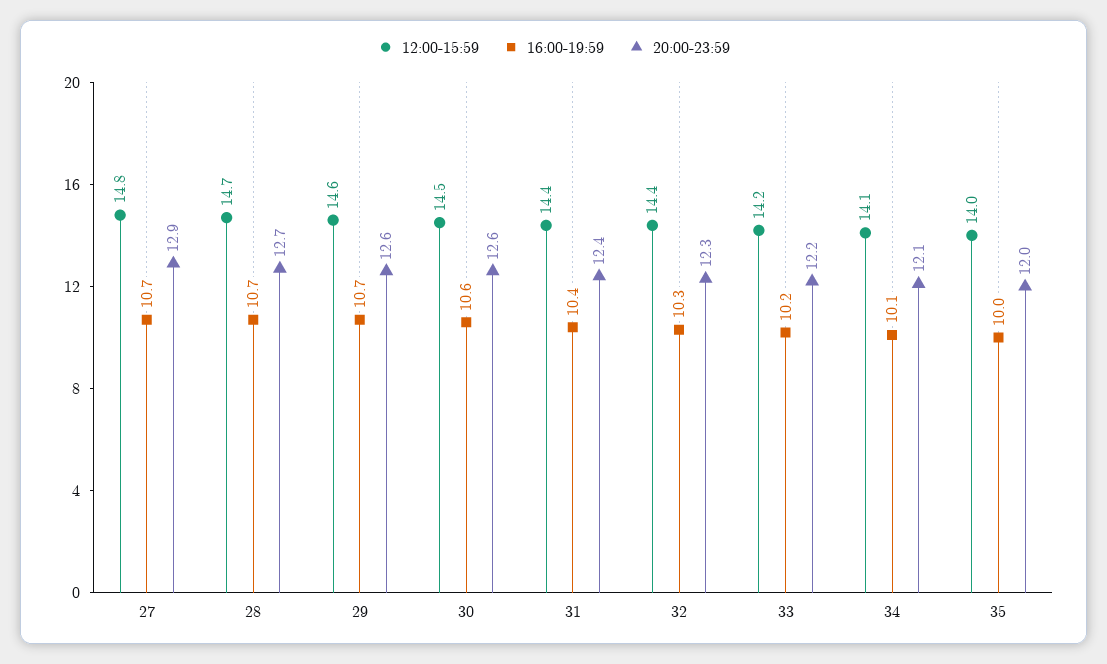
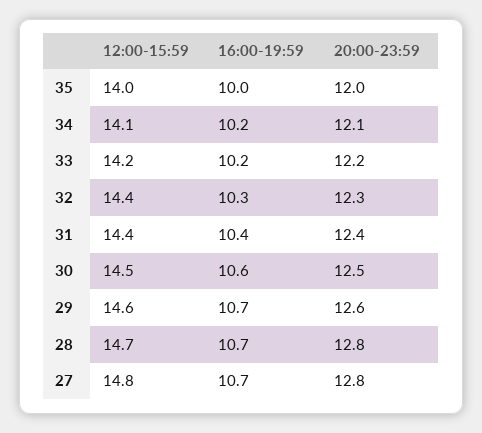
  {
    "12:00-15:59": {
      "27": 14.8,
      "28": 14.7,
      "29": 14.6,
      "30": 14.5,
      "31": 14.4,
      "32": 14.4,
      "33": 14.2,
      "34": 14.1,
      "35": 14
    },
    "16:00-19:59": {
      "27": 10.7,
      "28": 10.7,
      "29": 10.7,
      "30": 10.6,
      "31": 10.4,
      "32": 10.3,
      "33": 10.2,
-     "34": 10.1,
+     "34": 10.2,
      "35": 10
    },
    "20:00-23:59": {
-     "27": 12.9,
+     "27": 12.8,
-     "28": 12.7,
+     "28": 12.8,
      "29": 12.6,
-     "30": 12.6,
+     "30": 12.5,
      "31": 12.4,
      "32": 12.3,
      "33": 12.2,
      "34": 12.1,
      "35": 12
    }
  }

